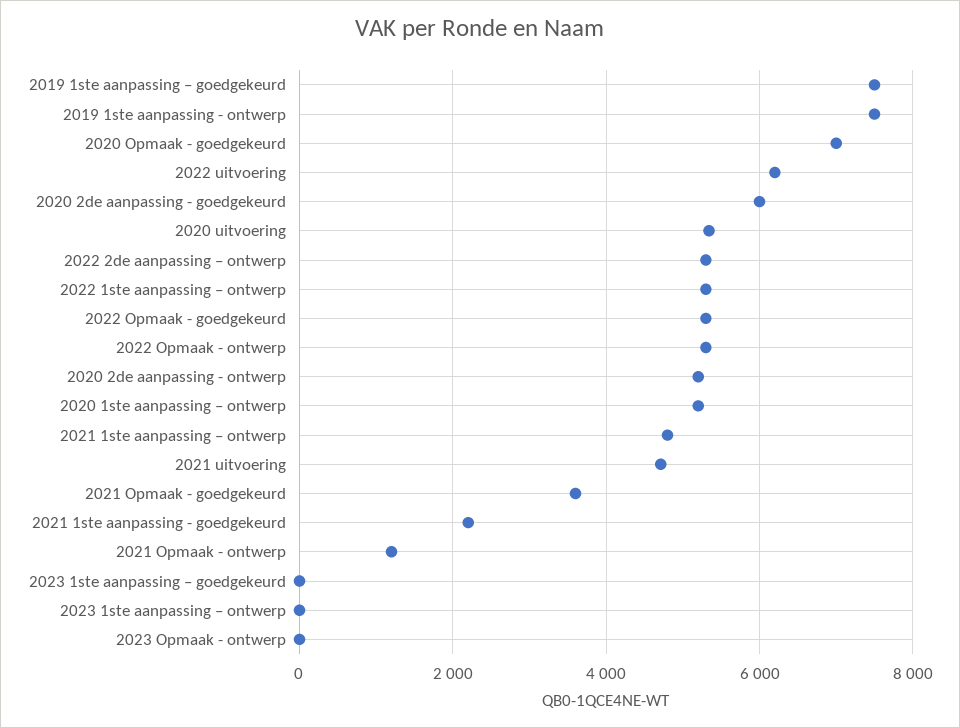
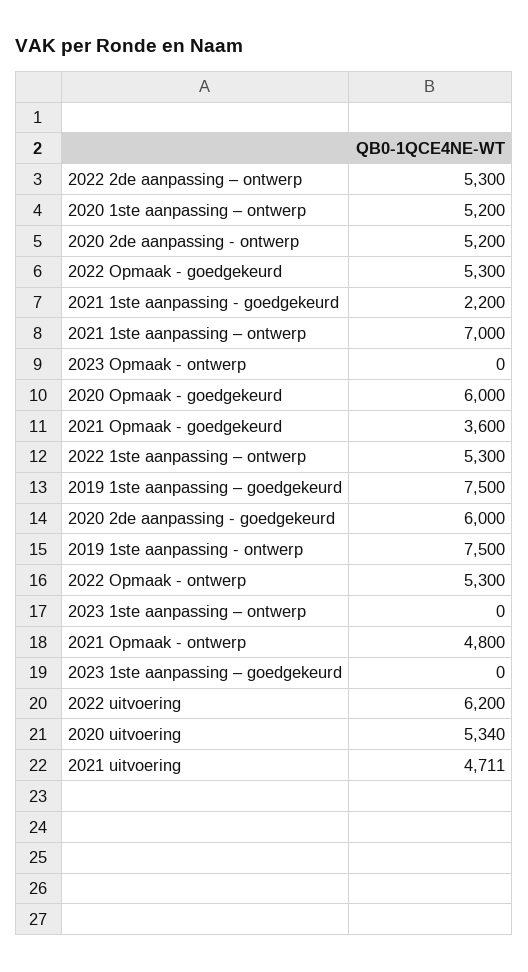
  {
    "2019 1ste aanpassing – goedgekeurd": 7500,
    "2019 1ste aanpassing - ontwerp": 7500,
-   "2020 Opmaak - goedgekeurd": 7000,
+   "2020 Opmaak - goedgekeurd": 6000,
    "2022 uitvoering": 6200,
    "2020 2de aanpassing - goedgekeurd": 6000,
    "2020 uitvoering": 5340,
    "2022 2de aanpassing – ontwerp": 5300,
    "2022 1ste aanpassing – ontwerp": 5300,
    "2022 Opmaak - goedgekeurd": 5300,
    "2022 Opmaak - ontwerp": 5300,
    "2020 2de aanpassing - ontwerp": 5200,
    "2020 1ste aanpassing – ontwerp": 5200,
-   "2021 1ste aanpassing – ontwerp": 4800,
+   "2021 1ste aanpassing – ontwerp": 7000,
    "2021 uitvoering": 4711,
    "2021 Opmaak - goedgekeurd": 3600,
    "2021 1ste aanpassing - goedgekeurd": 2200,
-   "2021 Opmaak - ontwerp": 1200,
+   "2021 Opmaak - ontwerp": 4800,
    "2023 1ste aanpassing – goedgekeurd": 0,
    "2023 1ste aanpassing – ontwerp": 0,
    "2023 Opmaak - ontwerp": 0
  }

